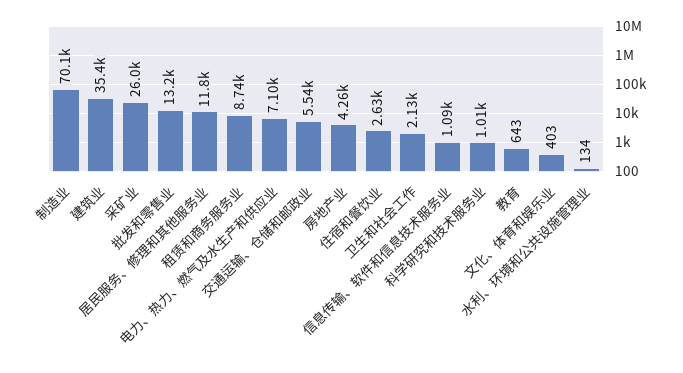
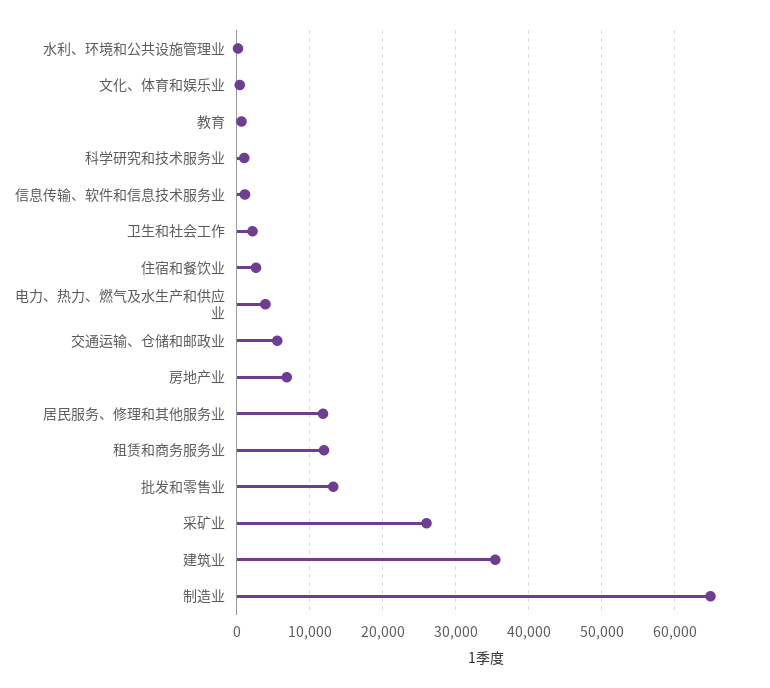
  {
-   "制造业": 70100,
+   "制造业": 65000,
    "建筑业": 35400,
    "采矿业": 26000,
    "批发和零售业": 13200,
    "居民服务、修理和其他服务业": 11800,
-   "租赁和商务服务业": 8740,
+   "租赁和商务服务业": 12000,
-   "电力、热力、燃气及水生产和供应业": 7100,
+   "电力、热力、燃气及水生产和供应业": 4000,
    "交通运输、仓储和邮政业": 5540,
-   "房地产业": 4260,
+   "房地产业": 7000,
    "住宿和餐饮业": 2630,
    "卫生和社会工作": 2130,
    "信息传输、软件和信息技术服务业": 1090,
    "科学研究和技术服务业": 1010,
    "教育": 643,
    "文化、体育和娱乐业": 403,
    "水利、环境和公共设施管理业": 134
  }

